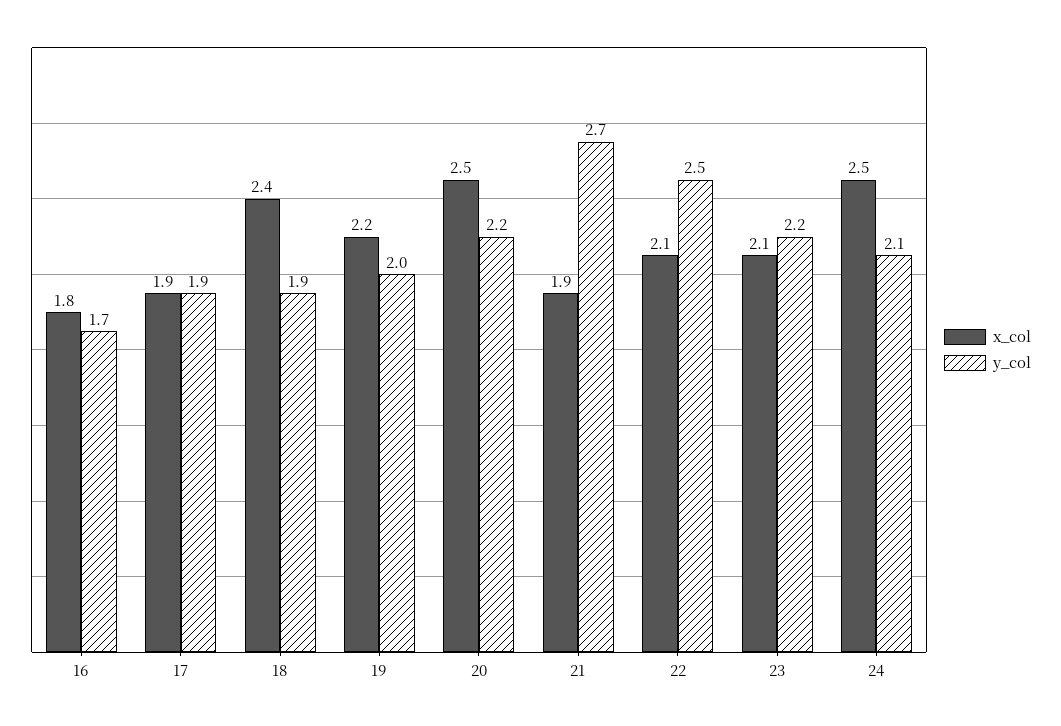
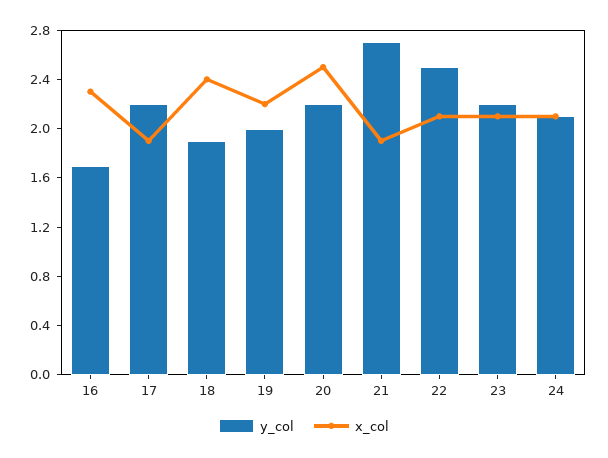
  {
    "x_col": {
-     "16": 1.8,
+     "16": 2.3,
      "17": 1.9,
      "18": 2.4,
      "19": 2.2,
      "20": 2.5,
      "21": 1.9,
      "22": 2.1,
      "23": 2.1,
-     "24": 2.5
+     "24": 2.1
    },
    "y_col": {
      "16": 1.7,
-     "17": 1.9,
+     "17": 2.2,
      "18": 1.9,
      "19": 2,
      "20": 2.2,
      "21": 2.7,
      "22": 2.5,
      "23": 2.2,
      "24": 2.1
    }
  }

